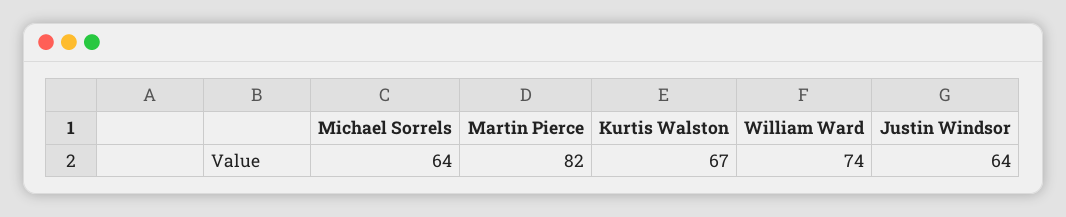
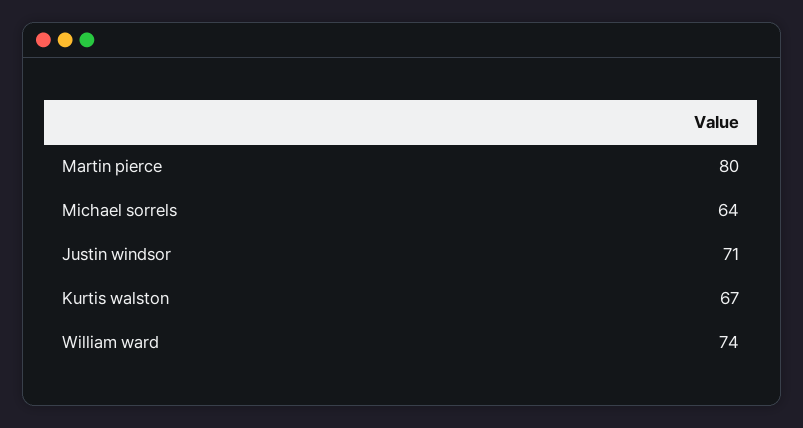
  {
    "Michael Sorrels": 64,
-   "Martin Pierce": 82,
+   "Martin Pierce": 80,
    "Kurtis Walston": 67,
    "William Ward": 74,
-   "Justin Windsor": 64
+   "Justin Windsor": 71
  }

